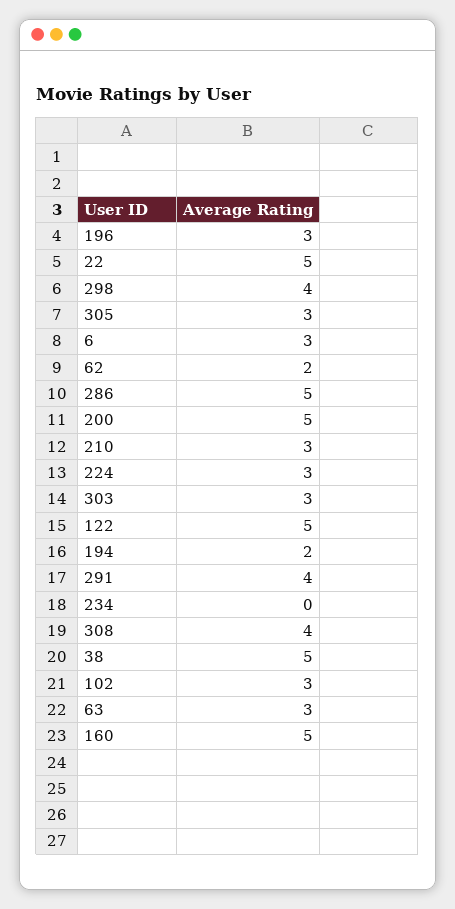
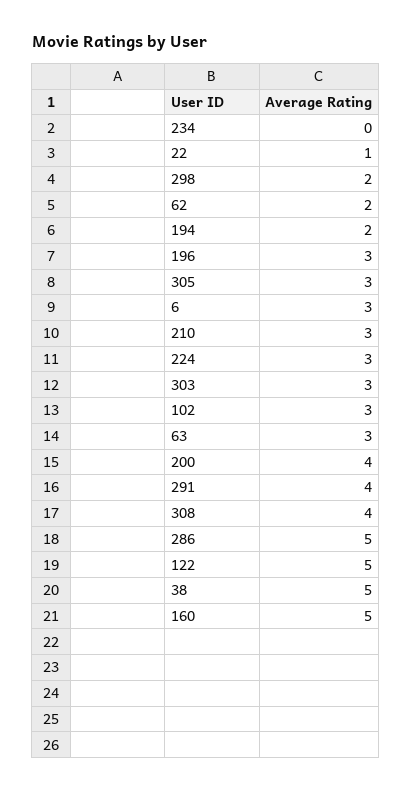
  {
    "196": 3,
-   "22": 5,
+   "22": 1,
-   "298": 4,
+   "298": 2,
    "305": 3,
    "6": 3,
    "62": 2,
    "286": 5,
-   "200": 5,
+   "200": 4,
    "210": 3,
    "224": 3,
    "303": 3,
    "122": 5,
    "194": 2,
    "291": 4,
    "234": 0,
    "308": 4,
    "38": 5,
    "102": 3,
    "63": 3,
    "160": 5
  }

